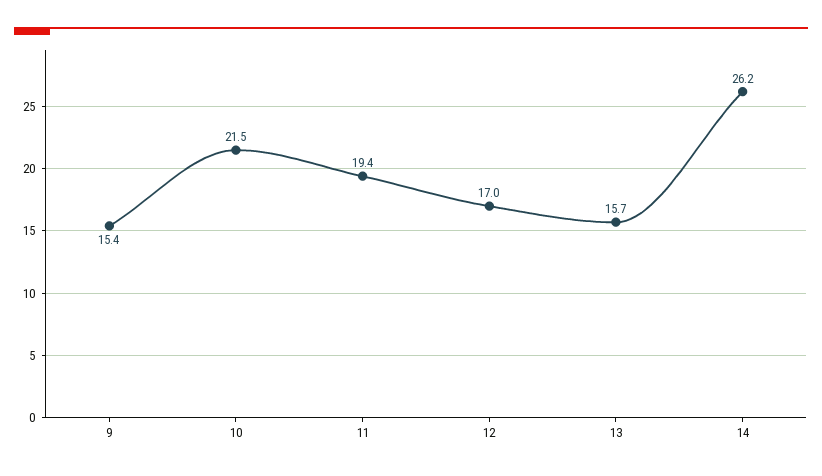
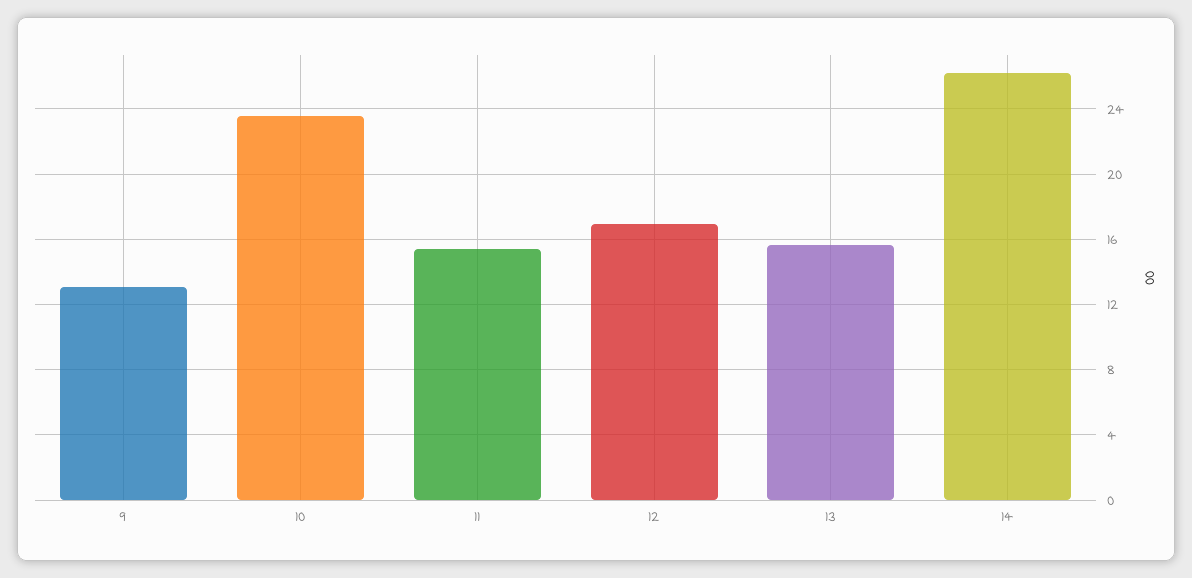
  {
-   "9": 15.4,
+   "9": 13,
-   "10": 21.5,
+   "10": 23.5,
-   "11": 19.4,
+   "11": 15.5,
    "12": 17,
    "13": 15.7,
    "14": 26.2
  }

